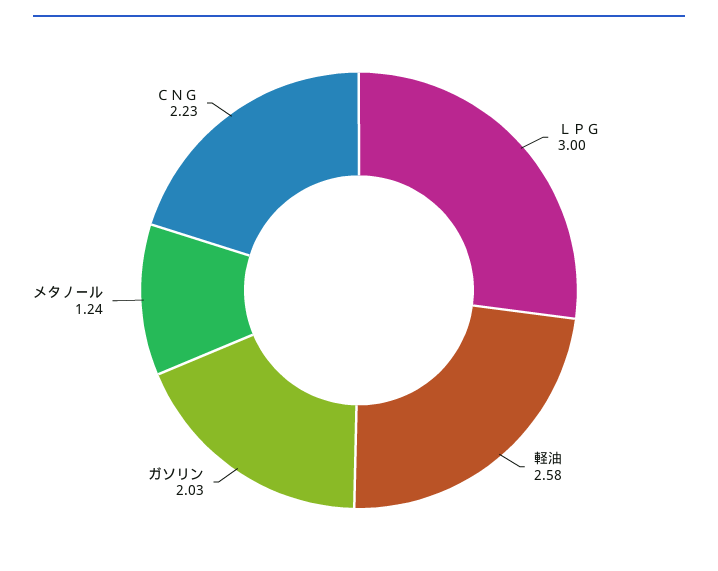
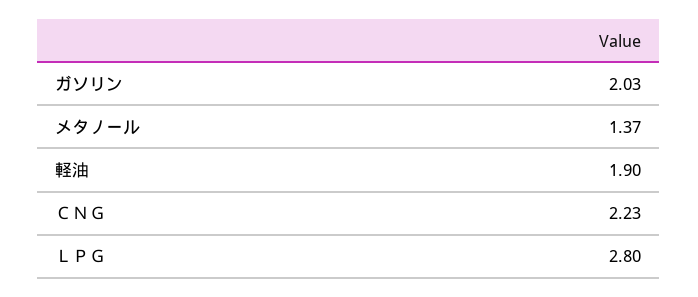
  {
-   "ＬＰＧ": 3,
+   "ＬＰＧ": 2.8,
-   "軽油": 2.58,
+   "軽油": 1.9,
    "ガソリン": 2.03,
-   "メタノール": 1.24,
+   "メタノール": 1.37,
    "ＣＮＧ": 2.23
  }

